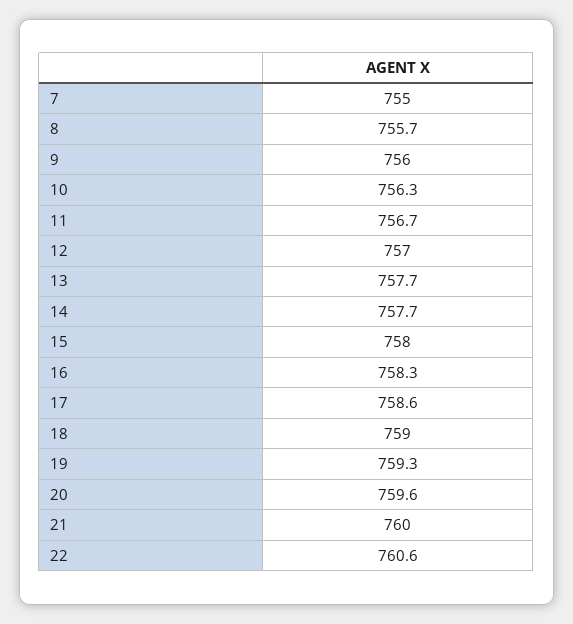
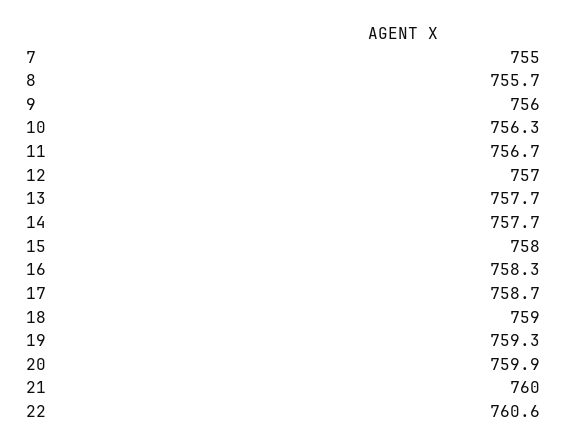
  {
    "7": 755,
    "8": 755.7,
    "9": 756,
    "10": 756.3,
    "11": 756.7,
    "12": 757,
    "13": 757.7,
    "14": 757.7,
    "15": 758,
    "16": 758.3,
-   "17": 758.6,
+   "17": 758.7,
    "18": 759,
    "19": 759.3,
-   "20": 759.6,
+   "20": 759.9,
    "21": 760,
    "22": 760.6
  }

